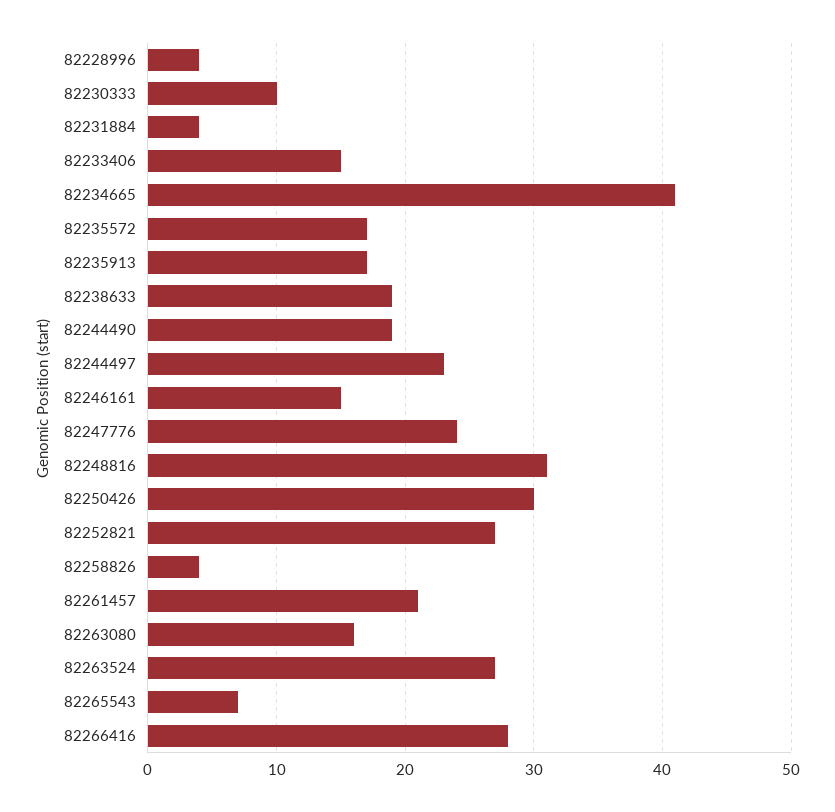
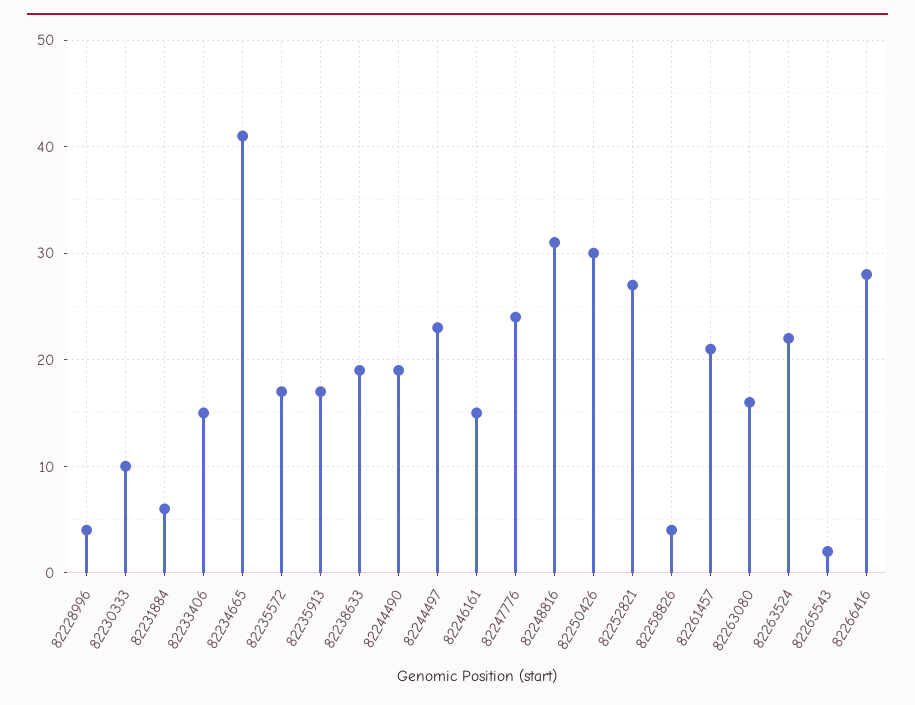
  {
    "82228996": 4,
    "82230333": 10,
-   "82231884": 4,
+   "82231884": 6,
    "82233406": 15,
    "82234665": 41,
    "82235572": 17,
    "82235913": 17,
    "82238633": 19,
    "82244490": 19,
    "82244497": 23,
    "82246161": 15,
    "82247776": 24,
    "82248816": 31,
    "82250426": 30,
    "82252821": 27,
    "82258826": 4,
    "82261457": 21,
    "82263080": 16,
-   "82263524": 27,
+   "82263524": 22,
-   "82265543": 7,
+   "82265543": 2,
    "82266416": 28
  }

